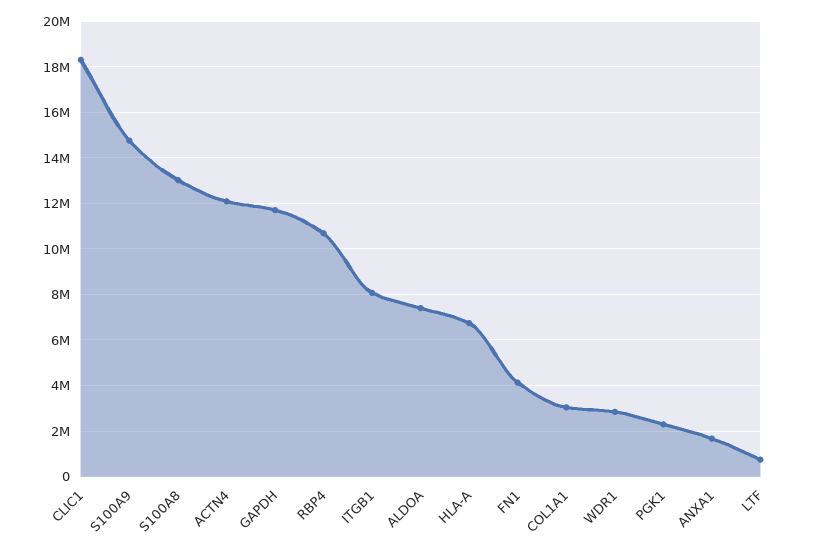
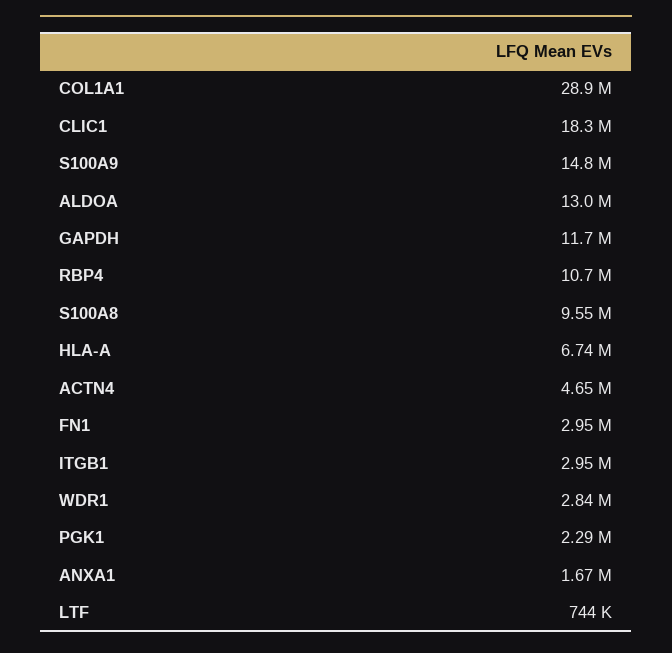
  {
    "CLIC1": 18300000,
    "S100A9": 14800000,
-   "S100A8": 13000000,
+   "S100A8": 9550000,
-   "ACTN4": 12000000,
+   "ACTN4": 4650000,
    "GAPDH": 11700000,
    "RBP4": 10700000,
-   "ITGB1": 8000000,
+   "ITGB1": 2950000,
-   "ALDOA": 7500000,
+   "ALDOA": 13000000,
    "HLA-A": 6740000,
-   "FN1": 4000000,
+   "FN1": 2950000,
-   "COL1A1": 3000000,
+   "COL1A1": 28900000,
    "WDR1": 2840000,
    "PGK1": 2290000,
    "ANXA1": 1670000,
    "LTF": 744000
  }

